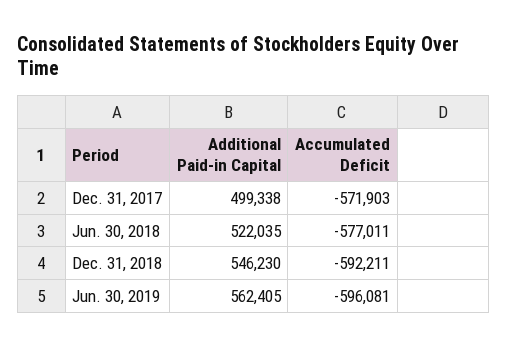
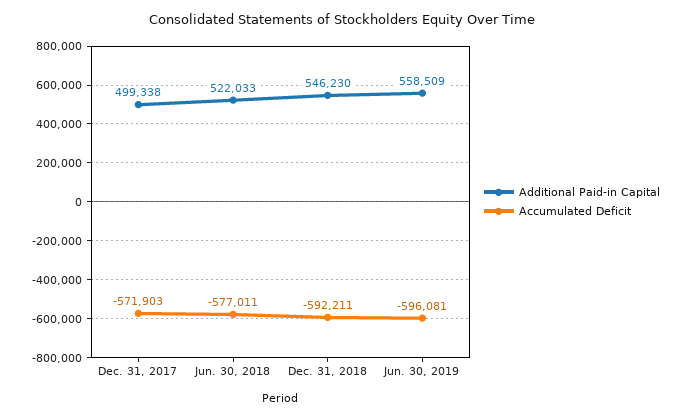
  {
    "Additional Paid-in Capital": {
      "Dec. 31, 2017": 499338,
-     "Jun. 30, 2018": 522035,
+     "Jun. 30, 2018": 522033,
      "Dec. 31, 2018": 546230,
-     "Jun. 30, 2019": 562405
+     "Jun. 30, 2019": 558509
    },
    "Accumulated Deficit": {
      "Dec. 31, 2017": -571903,
      "Jun. 30, 2018": -577011,
      "Dec. 31, 2018": -592211,
      "Jun. 30, 2019": -596081
    }
  }

